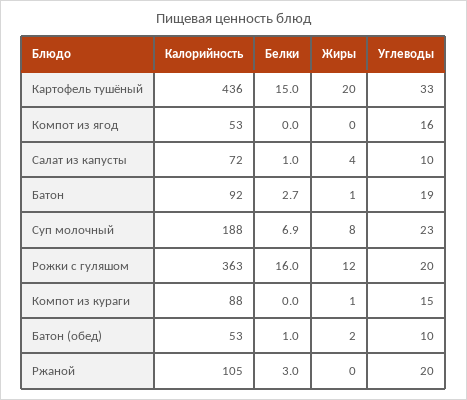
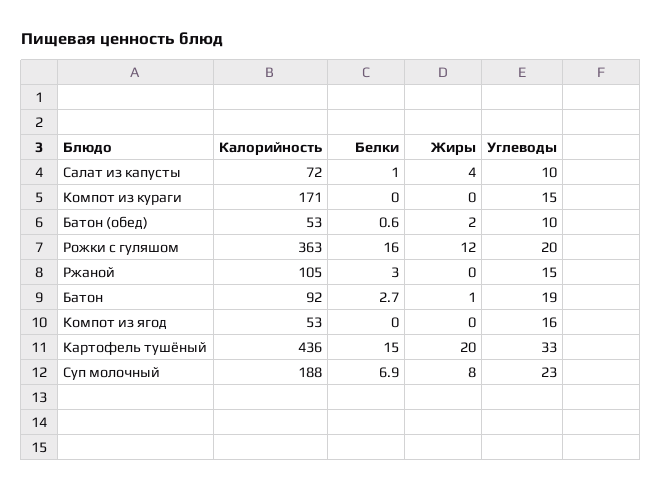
  {
    "Калорийность": {
      "Картофель тушёный": 436,
      "Компот из ягод": 53,
      "Салат из капусты": 72,
      "Батон": 92,
      "Суп молочный": 188,
      "Рожки с гуляшом": 363,
-     "Компот из кураги": 88,
+     "Компот из кураги": 171,
      "Батон (обед)": 53,
      "Ржаной": 105
    },
    "Белки": {
      "Картофель тушёный": 15,
      "Компот из ягод": 0,
      "Салат из капусты": 1,
      "Батон": 2.7,
      "Суп молочный": 6.9,
      "Рожки с гуляшом": 16,
      "Компот из кураги": 0,
-     "Батон (обед)": 1,
+     "Батон (обед)": 0.6,
      "Ржаной": 3
    },
    "Жиры": {
      "Картофель тушёный": 20,
      "Компот из ягод": 0,
      "Салат из капусты": 4,
      "Батон": 1,
      "Суп молочный": 8,
      "Рожки с гуляшом": 12,
-     "Компот из кураги": 1,
+     "Компот из кураги": 0,
      "Батон (обед)": 2,
      "Ржаной": 0
    },
    "Углеводы": {
      "Картофель тушёный": 33,
      "Компот из ягод": 16,
      "Салат из капусты": 10,
      "Батон": 19,
      "Суп молочный": 23,
      "Рожки с гуляшом": 20,
      "Компот из кураги": 15,
      "Батон (обед)": 10,
-     "Ржаной": 20
+     "Ржаной": 15
    }
  }

